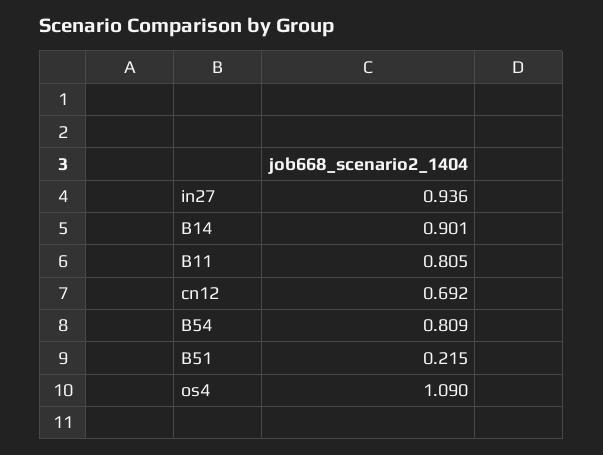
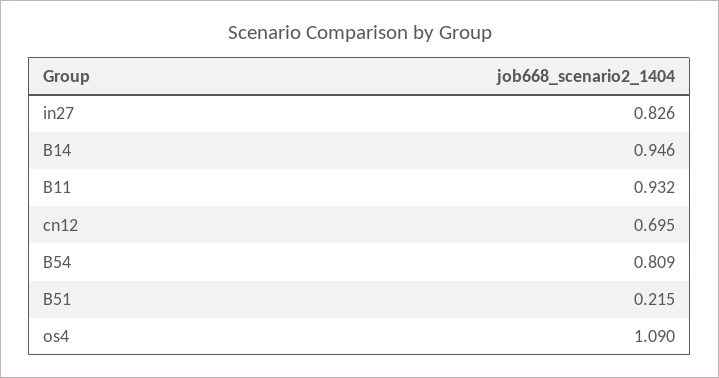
  {
-   "in27": 0.936,
+   "in27": 0.826,
-   "B14": 0.901,
+   "B14": 0.946,
-   "B11": 0.805,
+   "B11": 0.932,
-   "cn12": 0.692,
+   "cn12": 0.695,
    "B54": 0.809,
    "B51": 0.215,
    "os4": 1.09
  }

